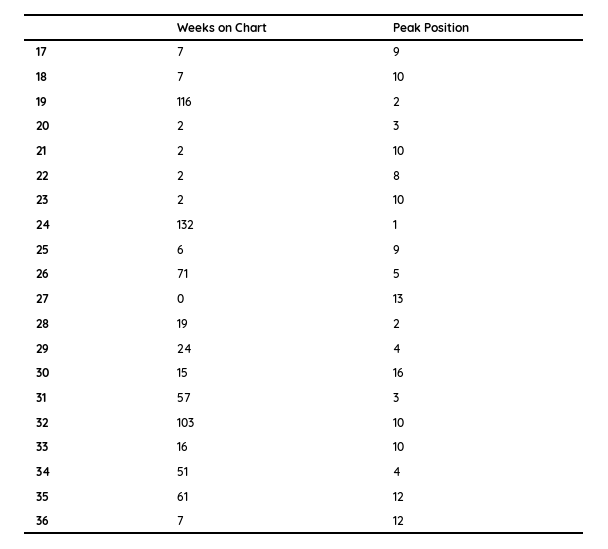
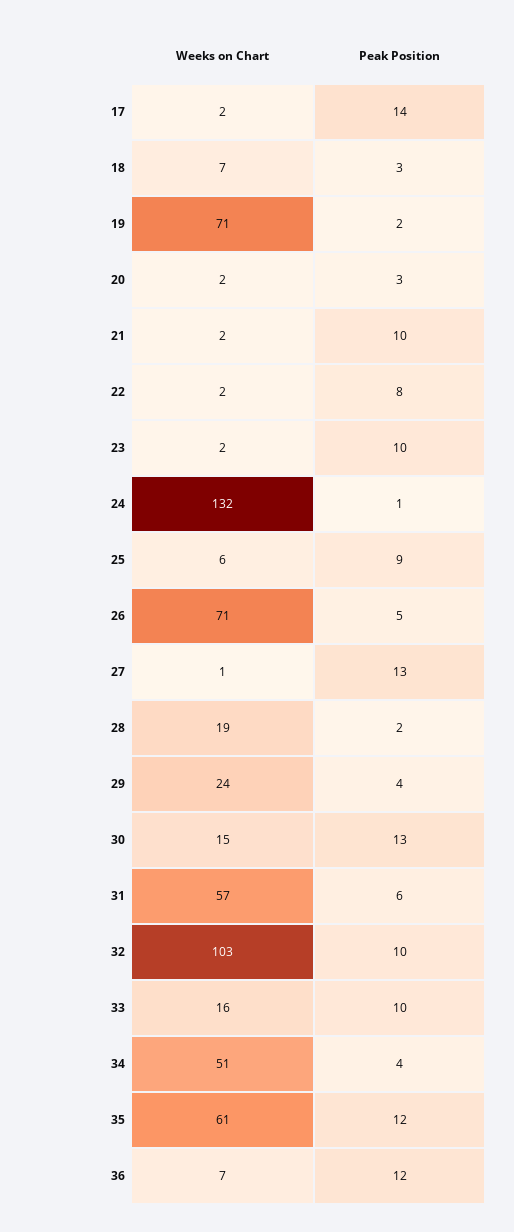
  {
    "Weeks on Chart": {
-     "17": 7,
+     "17": 2,
      "18": 7,
-     "19": 116,
+     "19": 71,
      "20": 2,
      "21": 2,
      "22": 2,
      "23": 2,
      "24": 132,
      "25": 6,
      "26": 71,
-     "27": 0,
+     "27": 1,
      "28": 19,
      "29": 24,
      "30": 15,
      "31": 57,
      "32": 103,
      "33": 16,
      "34": 51,
      "35": 61,
      "36": 7
    },
    "Peak Position": {
-     "17": 9,
+     "17": 14,
-     "18": 10,
+     "18": 3,
      "19": 2,
      "20": 3,
      "21": 10,
      "22": 8,
      "23": 10,
      "24": 1,
      "25": 9,
      "26": 5,
      "27": 13,
      "28": 2,
      "29": 4,
-     "30": 16,
+     "30": 13,
-     "31": 3,
+     "31": 6,
      "32": 10,
      "33": 10,
      "34": 4,
      "35": 12,
      "36": 12
    }
  }

